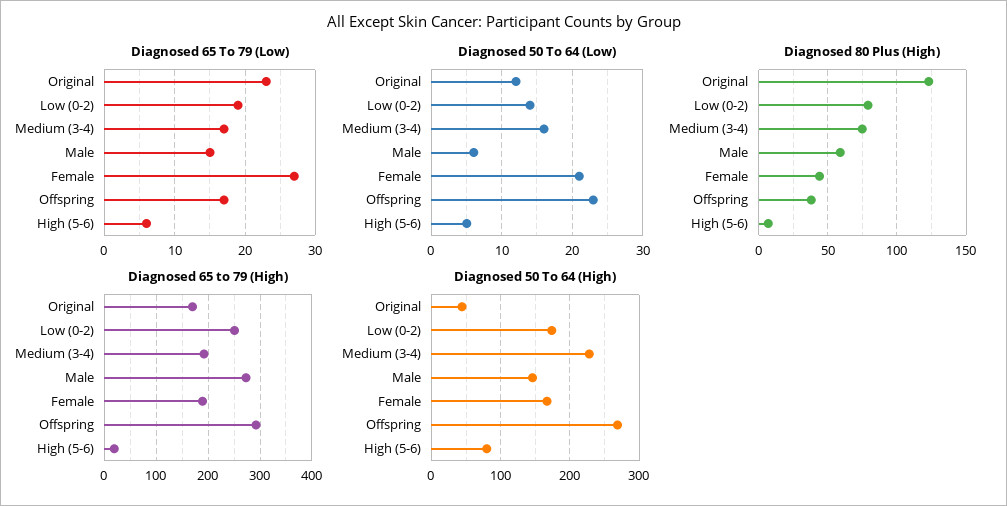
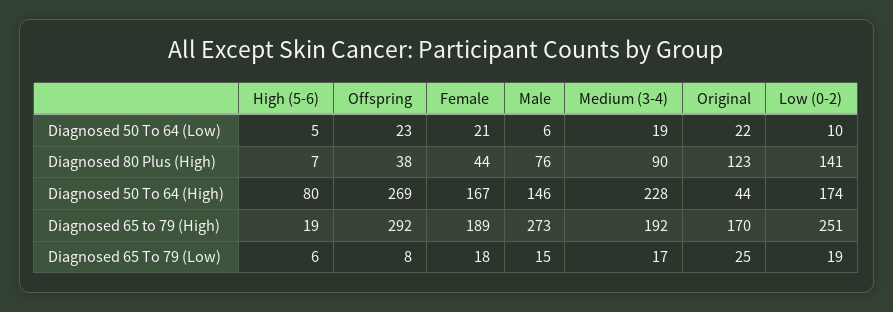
  {
    "Diagnosed 65 To 79 (Low)": {
-     "Original": 23,
+     "Original": 25,
      "Low (0-2)": 19,
      "Medium (3-4)": 17,
      "Male": 15,
-     "Female": 27,
+     "Female": 18,
-     "Offspring": 17,
+     "Offspring": 8,
      "High (5-6)": 6
    },
    "Diagnosed 50 To 64 (Low)": {
-     "Original": 12,
+     "Original": 22,
-     "Low (0-2)": 14,
+     "Low (0-2)": 10,
-     "Medium (3-4)": 16,
+     "Medium (3-4)": 19,
      "Male": 6,
      "Female": 21,
      "Offspring": 23,
      "High (5-6)": 5
    },
    "Diagnosed 80 Plus (High)": {
      "Original": 123,
-     "Low (0-2)": 80,
+     "Low (0-2)": 141,
-     "Medium (3-4)": 75,
+     "Medium (3-4)": 90,
-     "Male": 60,
+     "Male": 76,
      "Female": 44,
      "Offspring": 38,
      "High (5-6)": 7
    },
    "Diagnosed 65 to 79 (High)": {
      "Original": 170,
      "Low (0-2)": 251,
      "Medium (3-4)": 192,
      "Male": 273,
      "Female": 189,
      "Offspring": 292,
      "High (5-6)": 19
    },
    "Diagnosed 50 To 64 (High)": {
      "Original": 44,
      "Low (0-2)": 174,
      "Medium (3-4)": 228,
      "Male": 146,
      "Female": 167,
      "Offspring": 269,
      "High (5-6)": 80
    }
  }

